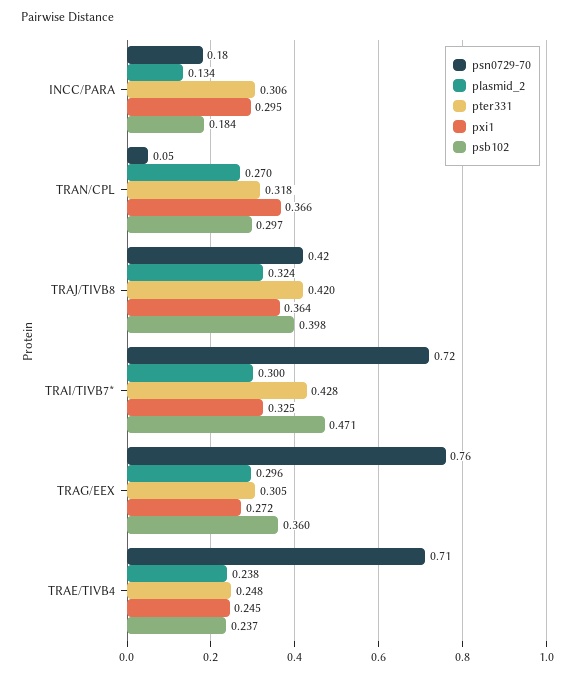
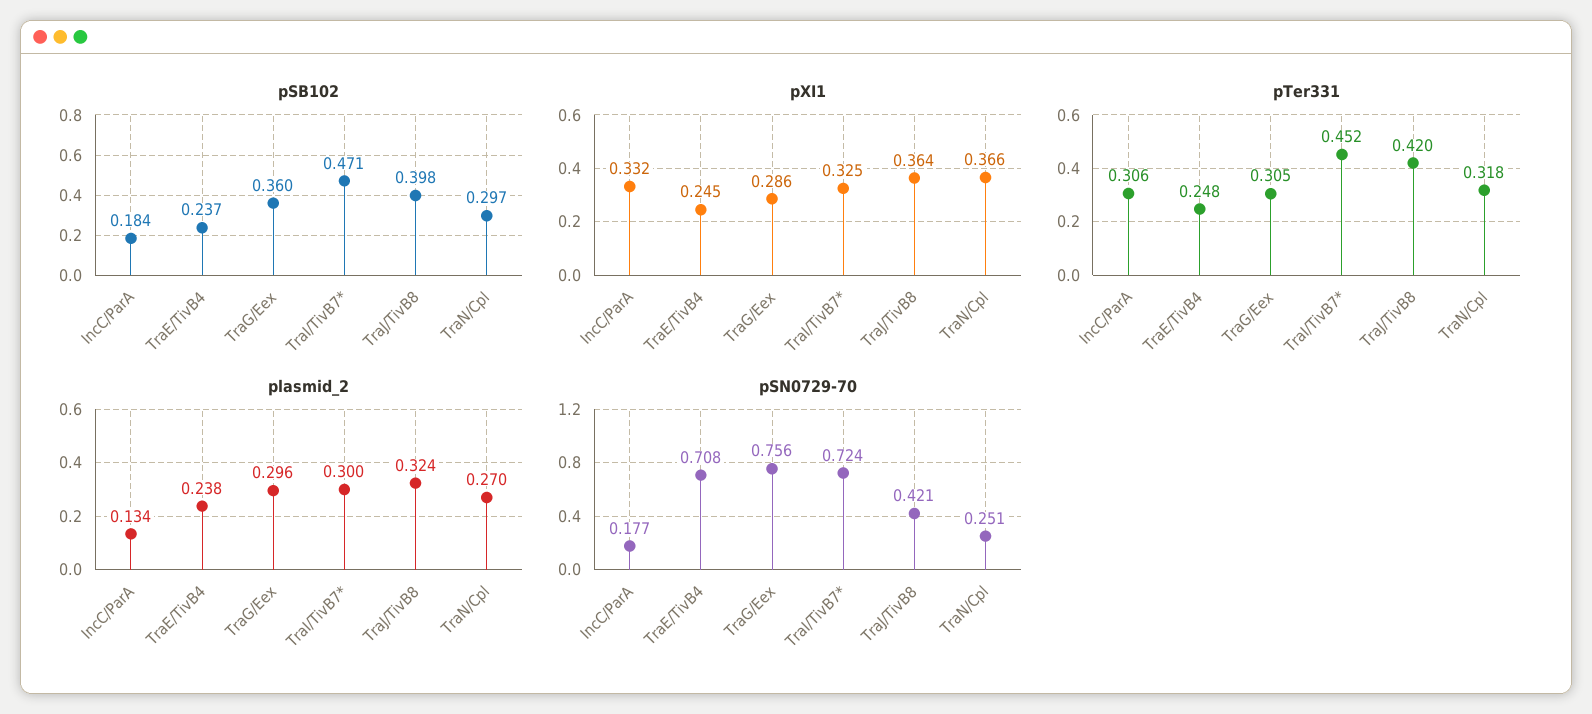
  {
    "psn0729-70": {
      "INCC/PARA": 0.177,
-     "TRAN/CPL": 0.05,
+     "TRAN/CPL": 0.251,
      "TRAJ/TIVB8": 0.421,
      "TRAI/TIVB7*": 0.724,
      "TRAG/EEX": 0.756,
      "TRAE/TIVB4": 0.708
    },
    "plasmid_2": {
      "INCC/PARA": 0.134,
      "TRAN/CPL": 0.27,
      "TRAJ/TIVB8": 0.324,
      "TRAI/TIVB7*": 0.3,
      "TRAG/EEX": 0.296,
      "TRAE/TIVB4": 0.238
    },
    "pter331": {
      "INCC/PARA": 0.306,
      "TRAN/CPL": 0.318,
      "TRAJ/TIVB8": 0.42,
-     "TRAI/TIVB7*": 0.428,
+     "TRAI/TIVB7*": 0.452,
      "TRAG/EEX": 0.305,
      "TRAE/TIVB4": 0.248
    },
    "pxi1": {
-     "INCC/PARA": 0.295,
+     "INCC/PARA": 0.332,
      "TRAN/CPL": 0.366,
      "TRAJ/TIVB8": 0.364,
      "TRAI/TIVB7*": 0.325,
-     "TRAG/EEX": 0.272,
+     "TRAG/EEX": 0.286,
      "TRAE/TIVB4": 0.245
    },
    "psb102": {
      "INCC/PARA": 0.184,
      "TRAN/CPL": 0.297,
      "TRAJ/TIVB8": 0.398,
      "TRAI/TIVB7*": 0.471,
      "TRAG/EEX": 0.36,
      "TRAE/TIVB4": 0.237
    }
  }

